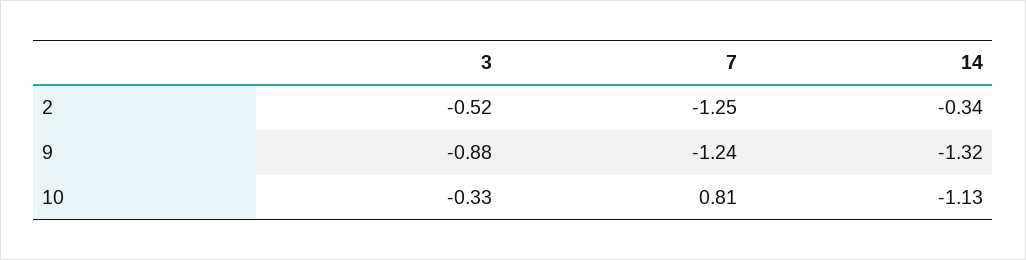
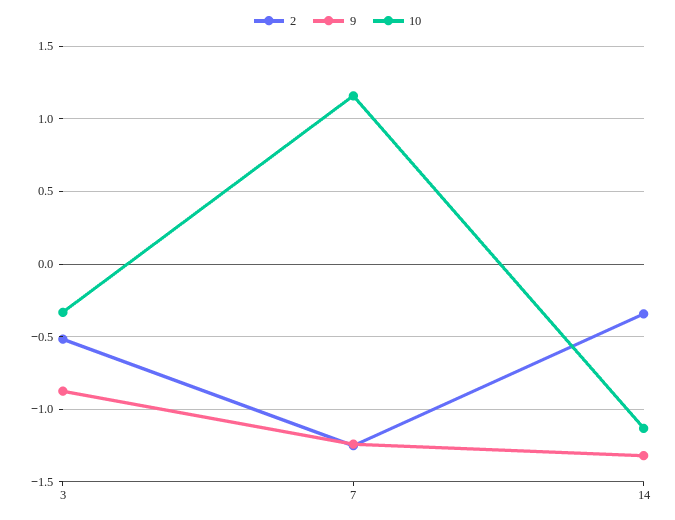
  {
    "2": {
      "3": -0.52,
      "7": -1.25,
      "14": -0.34
    },
    "9": {
      "3": -0.88,
      "7": -1.24,
      "14": -1.32
    },
    "10": {
      "3": -0.33,
-     "7": 0.81,
+     "7": 1.15,
      "14": -1.13
    }
  }

